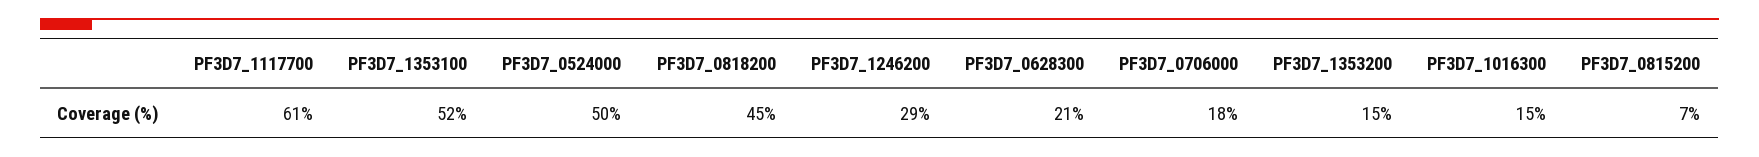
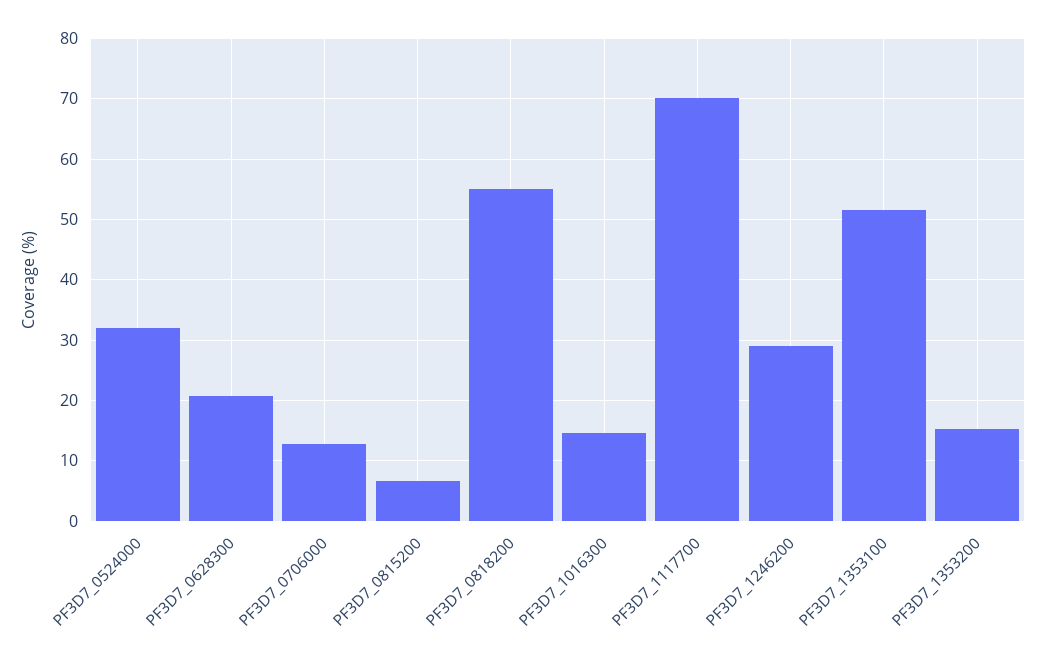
  {
-   "PF3D7_1117700": 61,
+   "PF3D7_1117700": 70,
    "PF3D7_1353100": 52,
-   "PF3D7_0524000": 50,
+   "PF3D7_0524000": 32,
-   "PF3D7_0818200": 45,
+   "PF3D7_0818200": 55,
    "PF3D7_1246200": 29,
    "PF3D7_0628300": 21,
-   "PF3D7_0706000": 18,
+   "PF3D7_0706000": 13,
    "PF3D7_1353200": 15,
    "PF3D7_1016300": 15,
    "PF3D7_0815200": 7
  }

